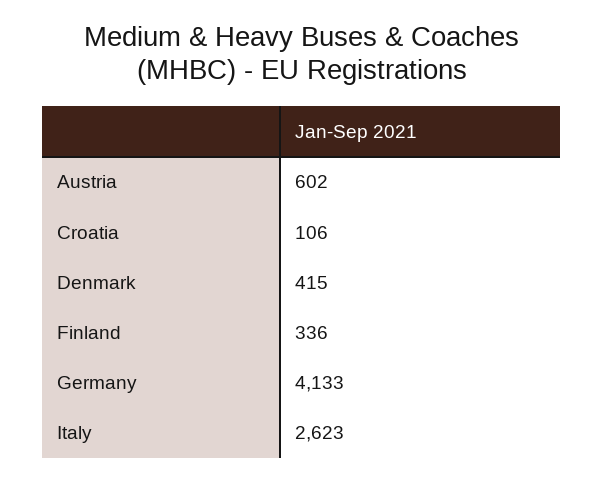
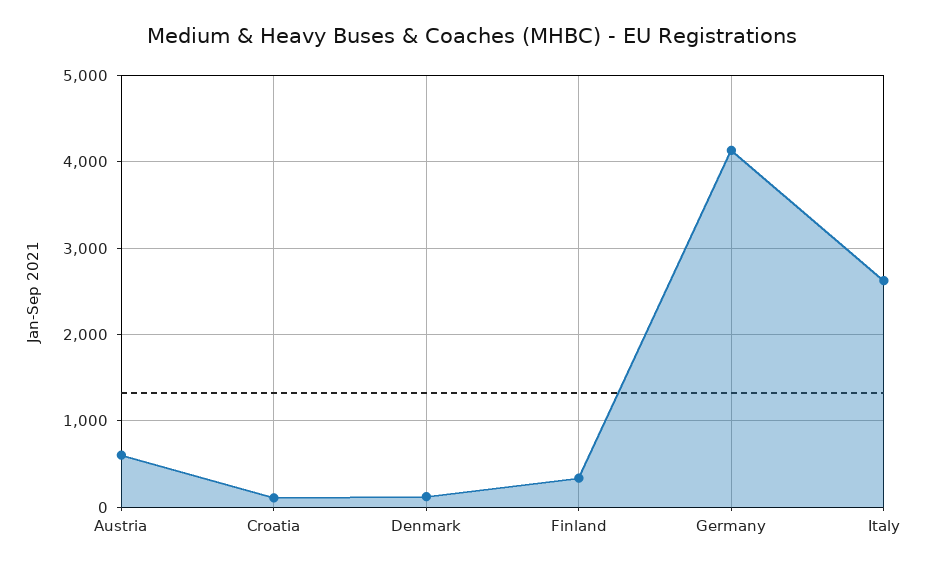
  {
    "Austria": 602,
    "Croatia": 106,
-   "Denmark": 415,
+   "Denmark": 100,
    "Finland": 336,
    "Germany": 4133,
    "Italy": 2623
  }

